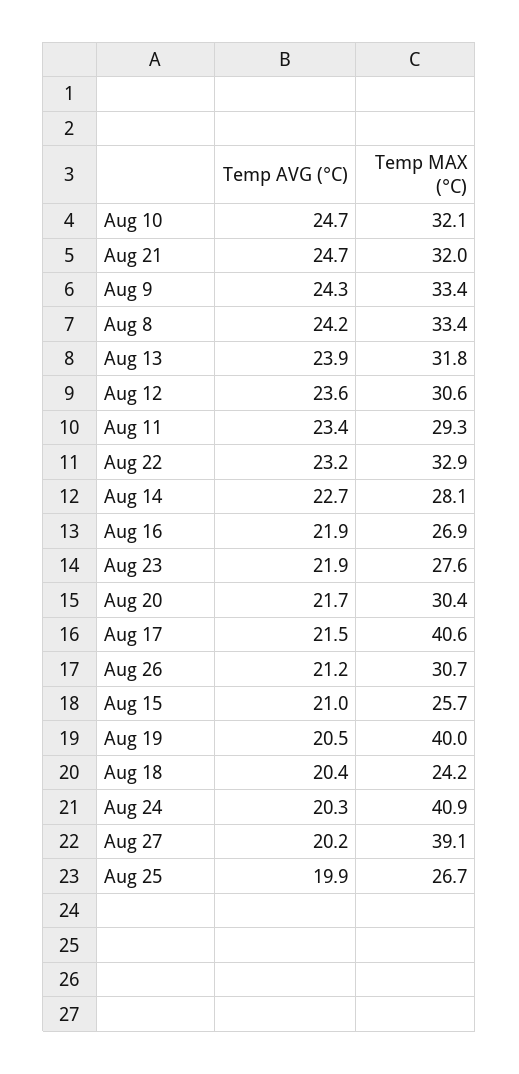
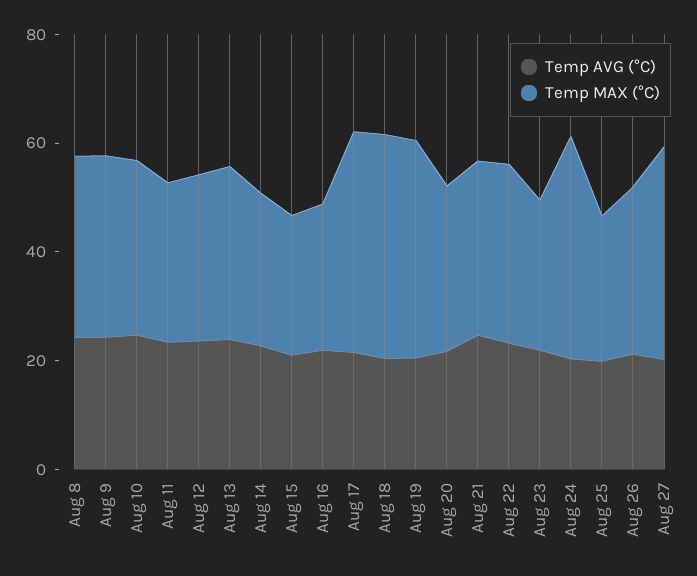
  {
    "Temp AVG (°C)": {
      "Aug 10": 24.7,
      "Aug 21": 24.7,
      "Aug 9": 24.3,
      "Aug 8": 24.2,
      "Aug 13": 23.9,
      "Aug 12": 23.6,
      "Aug 11": 23.4,
      "Aug 22": 23.2,
      "Aug 14": 22.7,
      "Aug 16": 21.9,
      "Aug 23": 21.9,
      "Aug 20": 21.7,
      "Aug 17": 21.5,
      "Aug 26": 21.2,
      "Aug 15": 21,
      "Aug 19": 20.5,
      "Aug 18": 20.4,
      "Aug 24": 20.3,
      "Aug 27": 20.2,
      "Aug 25": 19.9
    },
    "Temp MAX (°C)": {
      "Aug 10": 32.1,
      "Aug 21": 32,
      "Aug 9": 33.4,
      "Aug 8": 33.4,
      "Aug 13": 31.8,
      "Aug 12": 30.6,
      "Aug 11": 29.3,
      "Aug 22": 32.9,
      "Aug 14": 28.1,
      "Aug 16": 26.9,
      "Aug 23": 27.6,
      "Aug 20": 30.4,
      "Aug 17": 40.6,
      "Aug 26": 30.7,
      "Aug 15": 25.7,
      "Aug 19": 40,
-     "Aug 18": 24.2,
+     "Aug 18": 40,
      "Aug 24": 40.9,
      "Aug 27": 39.1,
      "Aug 25": 26.7
    }
  }

